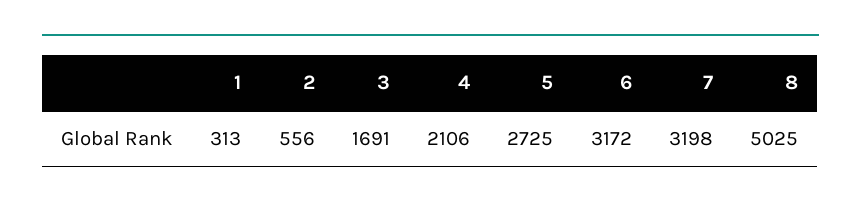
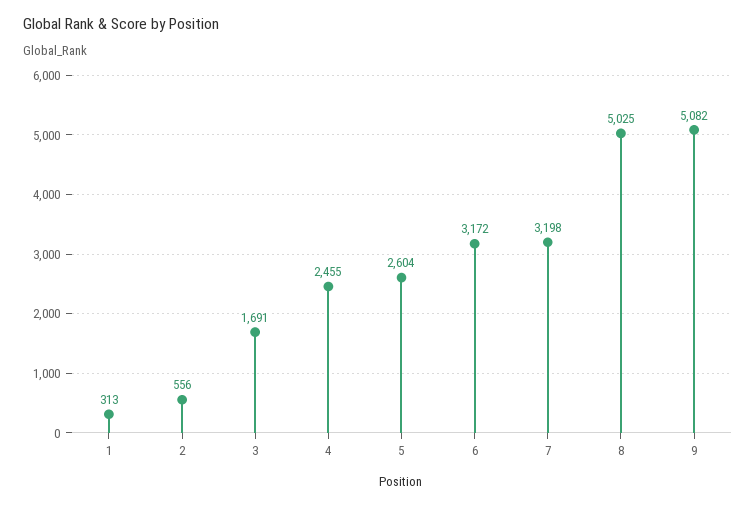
  {
    "1": 313,
    "2": 556,
    "3": 1691,
-   "4": 2106,
+   "4": 2455,
-   "5": 2725,
+   "5": 2604,
    "6": 3172,
    "7": 3198,
-   "8": 5025
+   "8": 5025,
+   "9": 5082
  }

